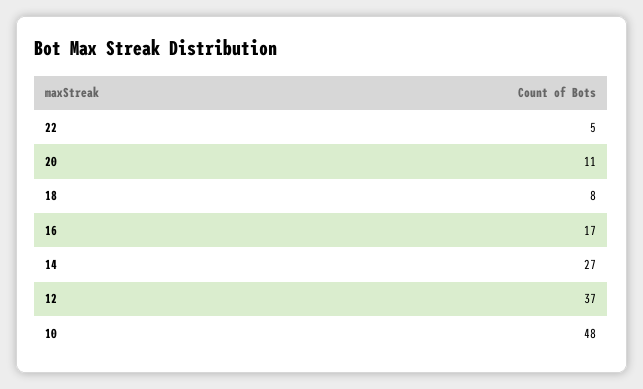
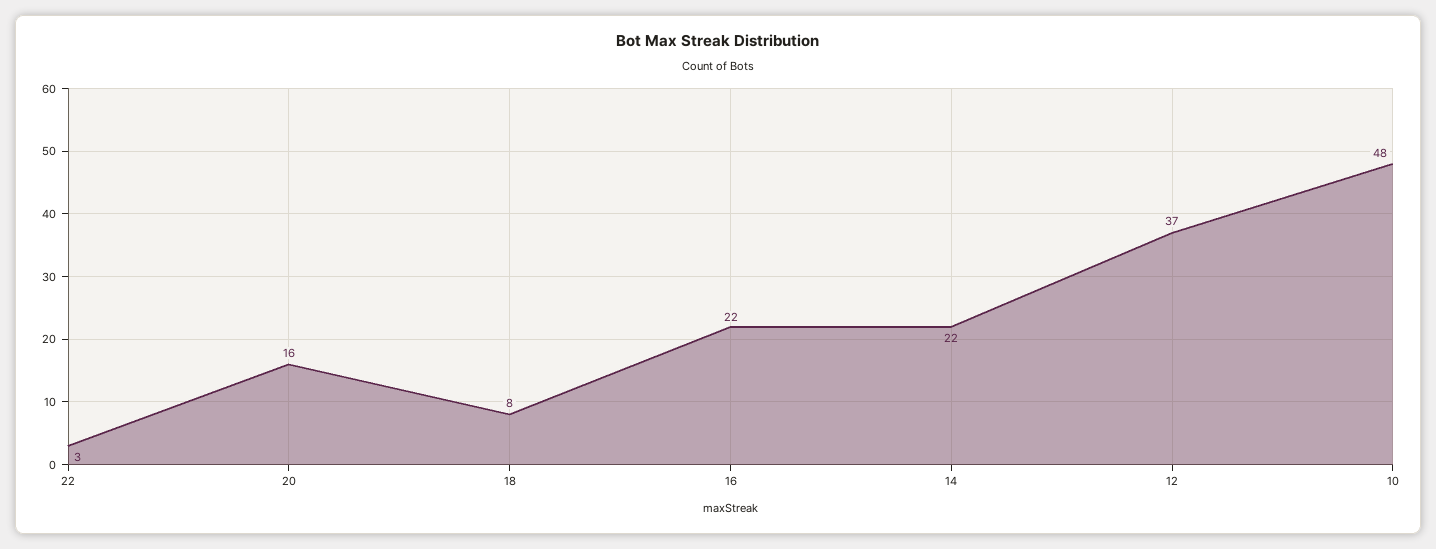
  {
-   "22": 5,
+   "22": 3,
-   "20": 11,
+   "20": 16,
    "18": 8,
-   "16": 17,
+   "16": 22,
-   "14": 27,
+   "14": 22,
    "12": 37,
    "10": 48
  }

